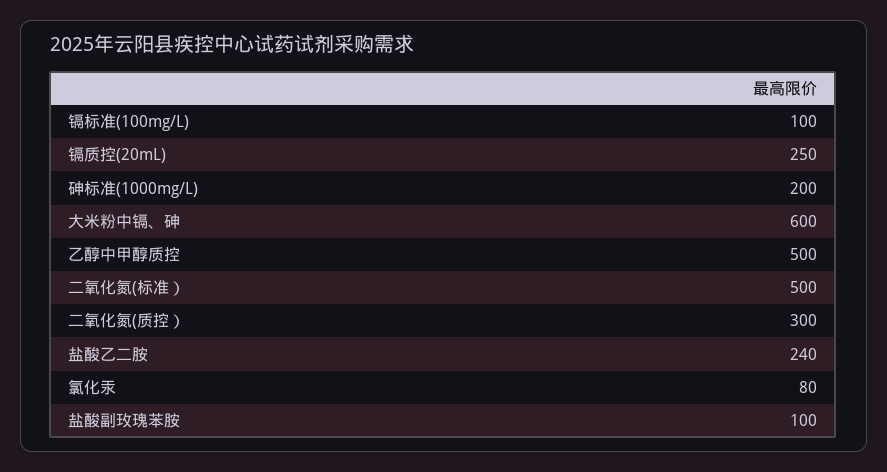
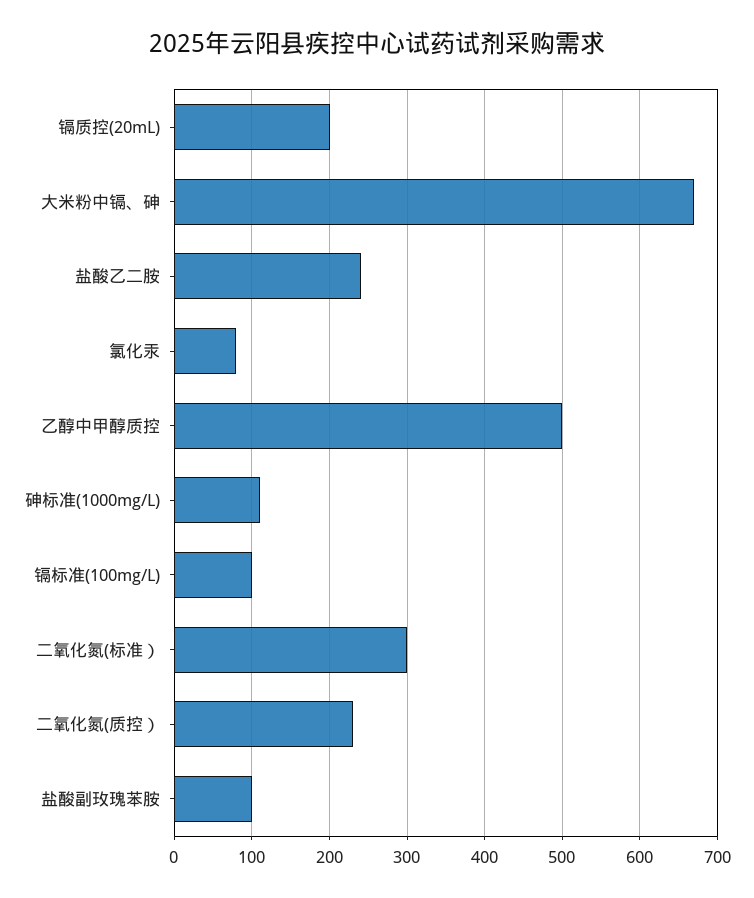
  {
    "镉标准(100mg/L)": 100,
-   "镉质控(20mL)": 250,
+   "镉质控(20mL)": 200,
-   "砷标准(1000mg/L)": 200,
+   "砷标准(1000mg/L)": 110,
-   "大米粉中镉、砷": 600,
+   "大米粉中镉、砷": 670,
    "乙醇中甲醇质控": 500,
-   "二氧化氮(标准）": 500,
+   "二氧化氮(标准）": 300,
-   "二氧化氮(质控）": 300,
+   "二氧化氮(质控）": 230,
    "盐酸乙二胺": 240,
    "氯化汞": 80,
    "盐酸副玫瑰苯胺": 100
  }

